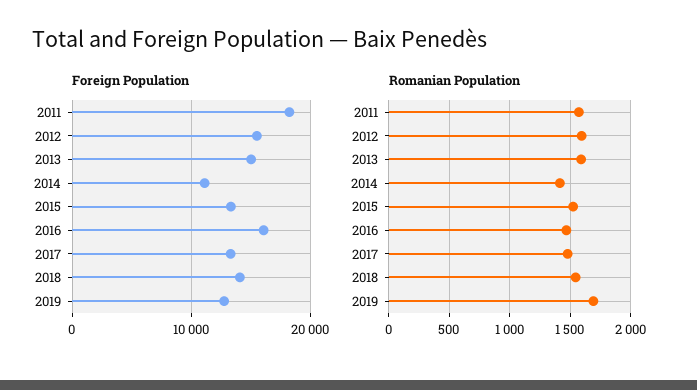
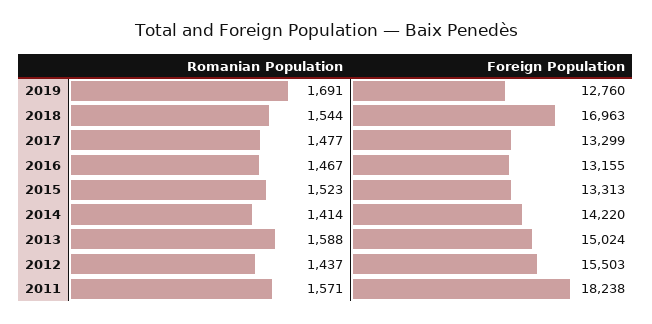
  {
    "Foreign Population": {
      "2011": 18238,
      "2012": 15503,
      "2013": 15024,
-     "2014": 11000,
+     "2014": 14220,
      "2015": 13313,
-     "2016": 16000,
+     "2016": 13155,
      "2017": 13299,
-     "2018": 14000,
+     "2018": 16963,
      "2019": 12760
    },
    "Romanian Population": {
      "2011": 1571,
-     "2012": 1600,
+     "2012": 1437,
      "2013": 1588,
      "2014": 1414,
      "2015": 1523,
      "2016": 1467,
      "2017": 1477,
      "2018": 1544,
      "2019": 1691
    }
  }

